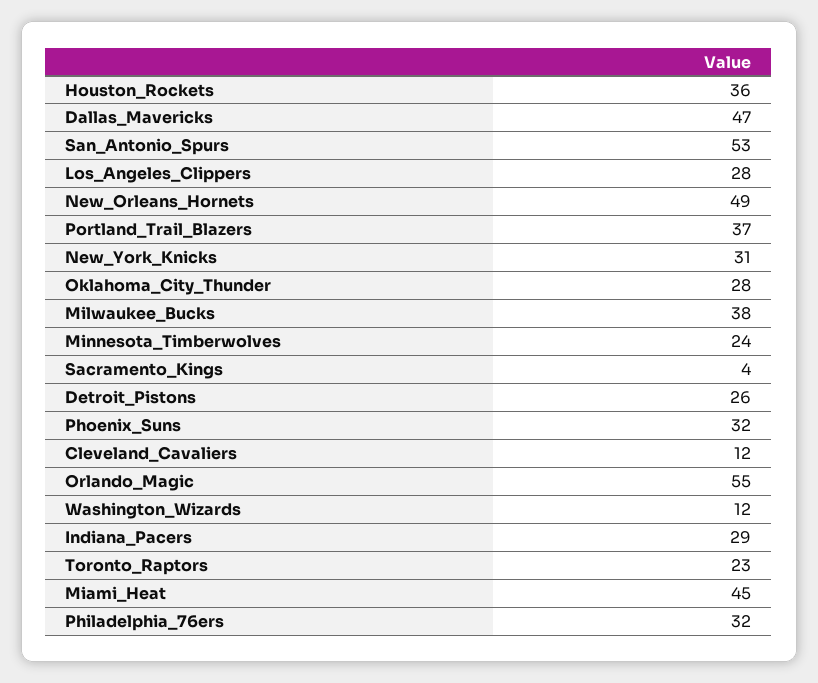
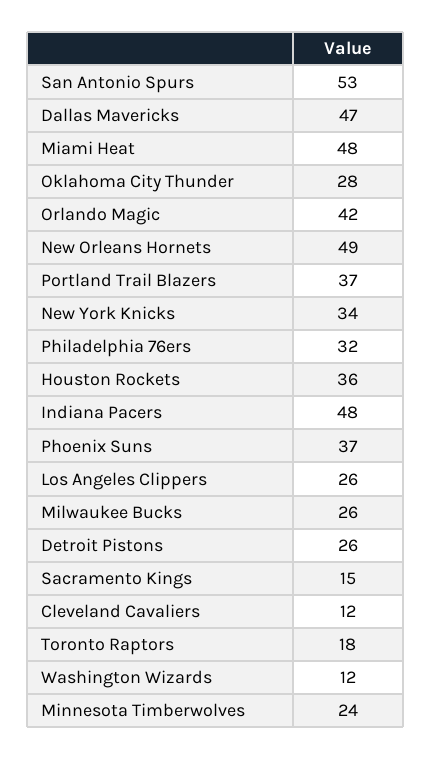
  {
    "Houston_Rockets": 36,
    "Dallas_Mavericks": 47,
    "San_Antonio_Spurs": 53,
-   "Los_Angeles_Clippers": 28,
+   "Los_Angeles_Clippers": 26,
    "New_Orleans_Hornets": 49,
    "Portland_Trail_Blazers": 37,
-   "New_York_Knicks": 31,
+   "New_York_Knicks": 34,
    "Oklahoma_City_Thunder": 28,
-   "Milwaukee_Bucks": 38,
+   "Milwaukee_Bucks": 26,
    "Minnesota_Timberwolves": 24,
-   "Sacramento_Kings": 4,
+   "Sacramento_Kings": 15,
    "Detroit_Pistons": 26,
-   "Phoenix_Suns": 32,
+   "Phoenix_Suns": 37,
    "Cleveland_Cavaliers": 12,
-   "Orlando_Magic": 55,
+   "Orlando_Magic": 42,
    "Washington_Wizards": 12,
-   "Indiana_Pacers": 29,
+   "Indiana_Pacers": 48,
-   "Toronto_Raptors": 23,
+   "Toronto_Raptors": 18,
-   "Miami_Heat": 45,
+   "Miami_Heat": 48,
    "Philadelphia_76ers": 32
  }

